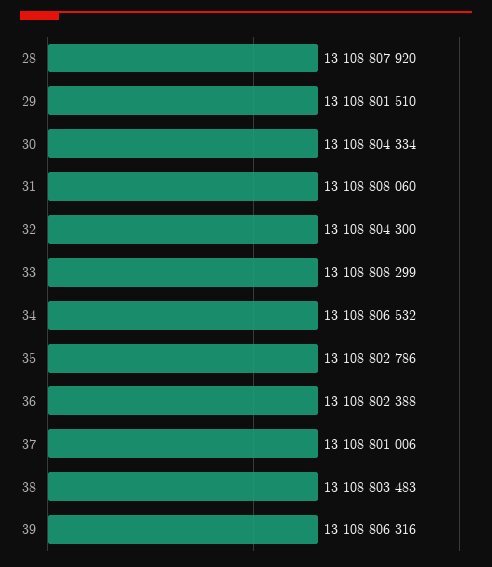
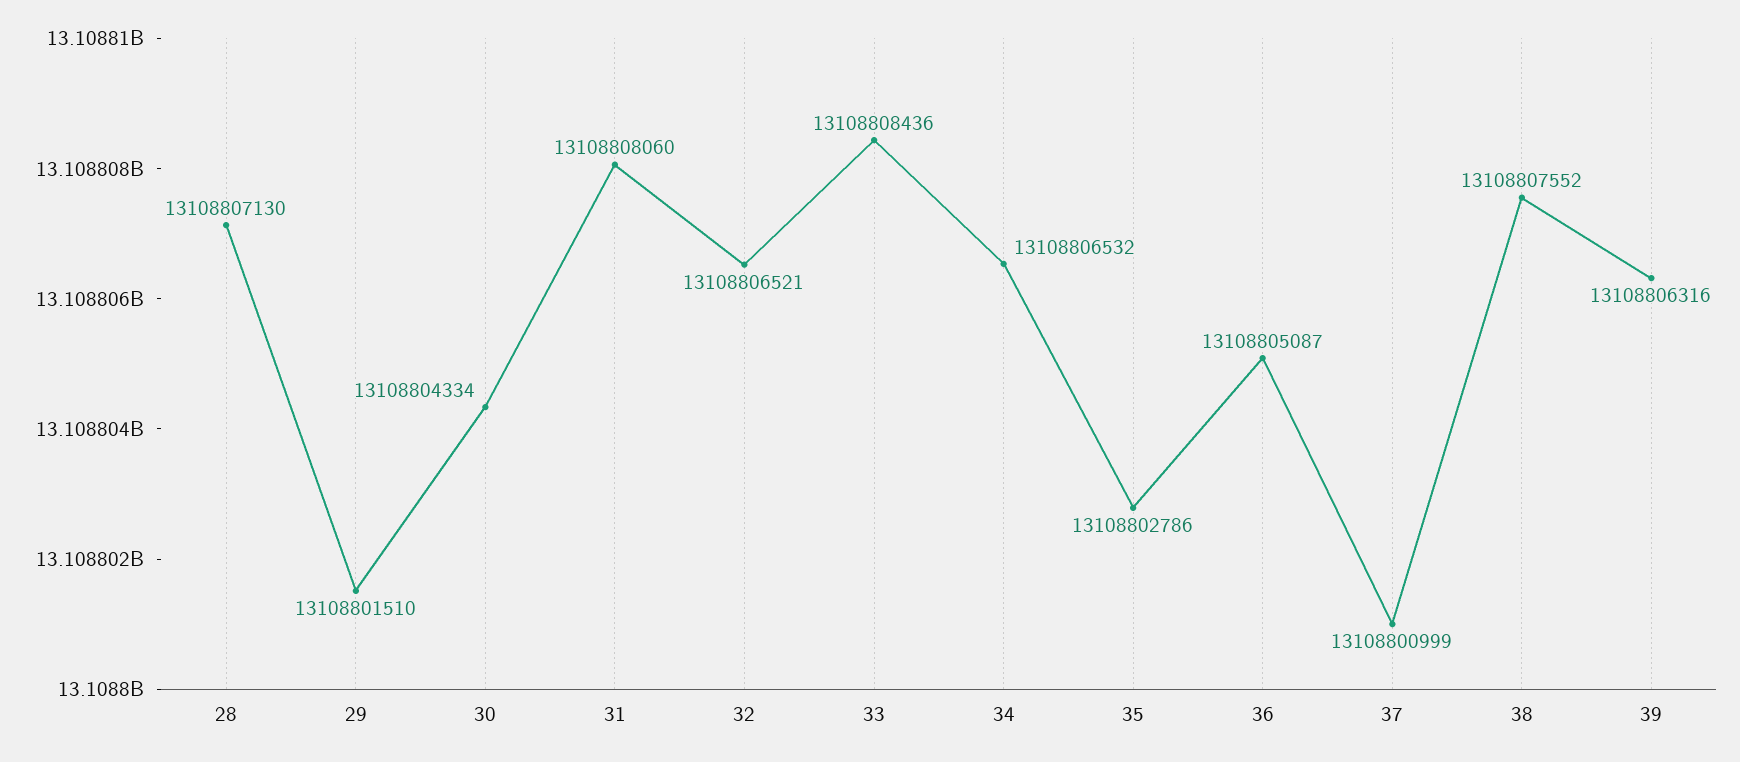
  {
-   "28": 13108807920,
+   "28": 13108807130,
    "29": 13108801510,
    "30": 13108804334,
    "31": 13108808060,
-   "32": 13108804300,
+   "32": 13108806521,
-   "33": 13108808299,
+   "33": 13108808436,
    "34": 13108806532,
    "35": 13108802786,
-   "36": 13108802388,
+   "36": 13108805087,
-   "37": 13108801006,
+   "37": 13108800999,
-   "38": 13108803483,
+   "38": 13108807552,
    "39": 13108806316
  }

